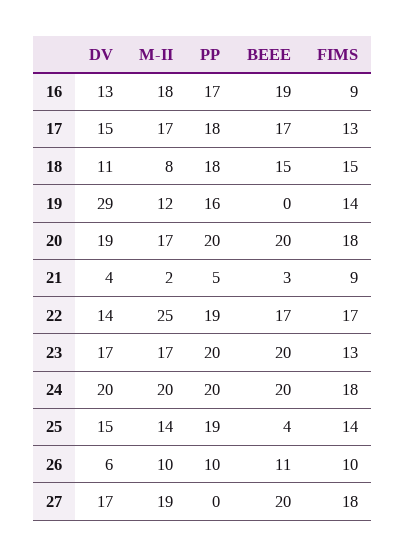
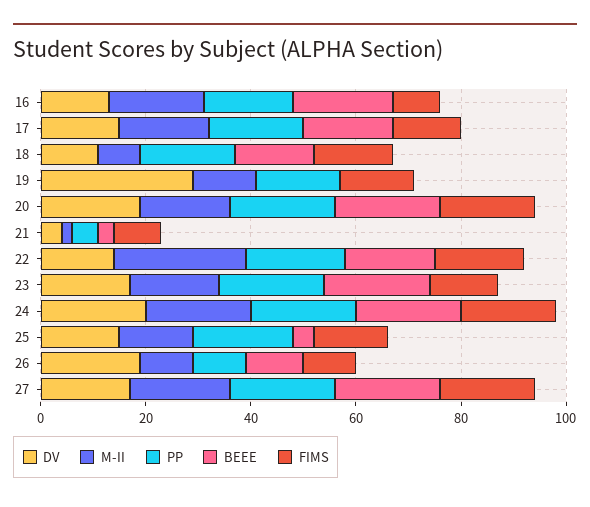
  {
    "DV": {
      "16": 13,
      "17": 15,
      "18": 11,
      "19": 29,
      "20": 19,
      "21": 4,
      "22": 14,
      "23": 17,
      "24": 20,
      "25": 15,
-     "26": 6,
+     "26": 20,
      "27": 17
    },
    "M-II": {
      "16": 18,
      "17": 17,
      "18": 8,
      "19": 12,
      "20": 17,
      "21": 2,
      "22": 25,
      "23": 17,
      "24": 20,
      "25": 14,
      "26": 10,
      "27": 19
    },
    "PP": {
      "16": 17,
      "17": 18,
      "18": 18,
      "19": 16,
      "20": 20,
      "21": 5,
      "22": 19,
      "23": 20,
      "24": 20,
      "25": 19,
      "26": 10,
-     "27": 0
+     "27": 20
    },
    "BEEE": {
      "16": 19,
      "17": 17,
      "18": 15,
      "19": 0,
      "20": 20,
      "21": 3,
      "22": 17,
      "23": 20,
      "24": 20,
      "25": 4,
      "26": 11,
      "27": 20
    },
    "FIMS": {
      "16": 9,
      "17": 13,
      "18": 15,
      "19": 14,
      "20": 18,
      "21": 9,
      "22": 17,
      "23": 13,
      "24": 18,
      "25": 14,
      "26": 10,
      "27": 18
    }
  }

